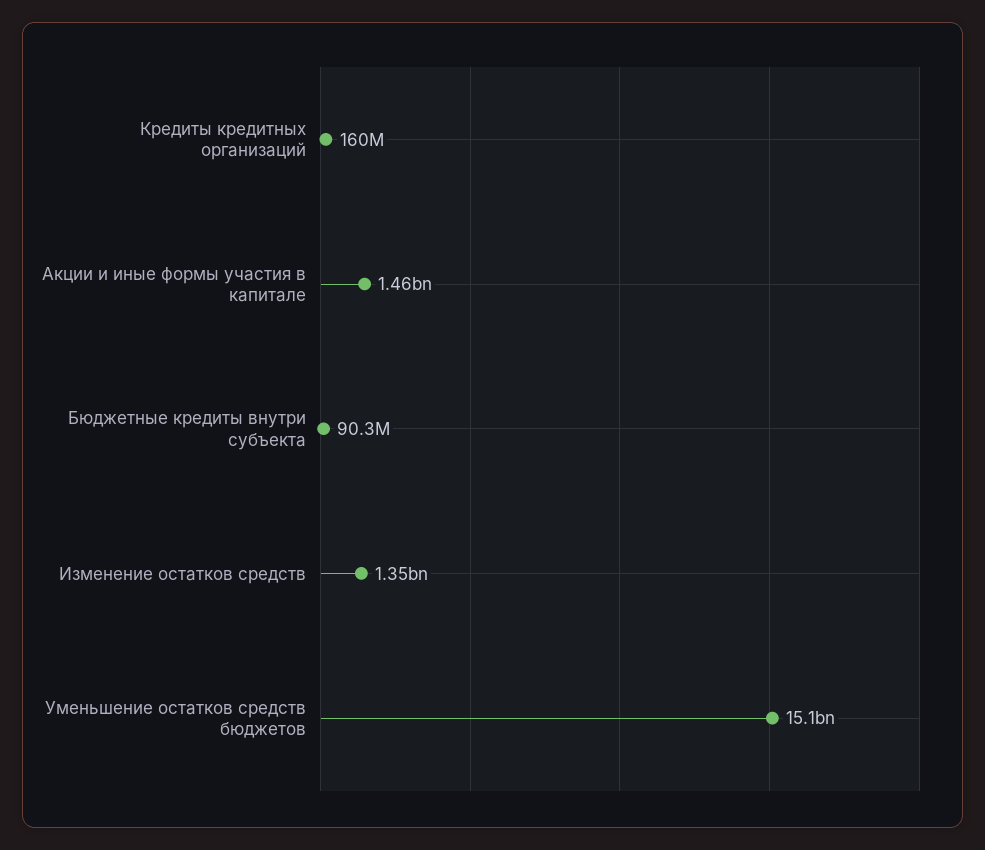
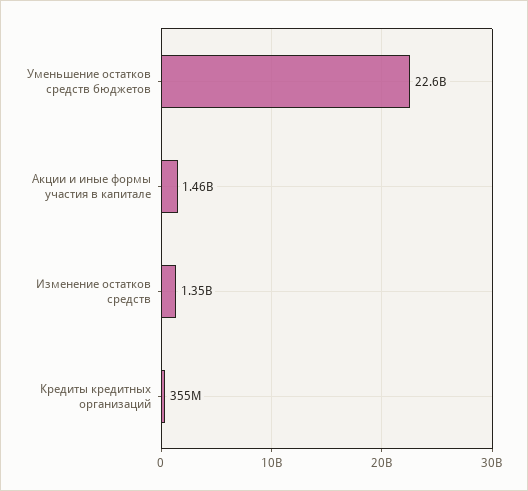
  {
-   "Кредиты кредитных организаций": 160000000,
+   "Кредиты кредитных организаций": 355000000,
    "Акции и иные формы участия в капитале": 1460000000,
-   "Бюджетные кредиты внутри субъекта": 90300000,
    "Изменение остатков средств": 1350000000,
-   "Уменьшение остатков средств бюджетов": 15100000000
+   "Уменьшение остатков средств бюджетов": 22600000000
  }

